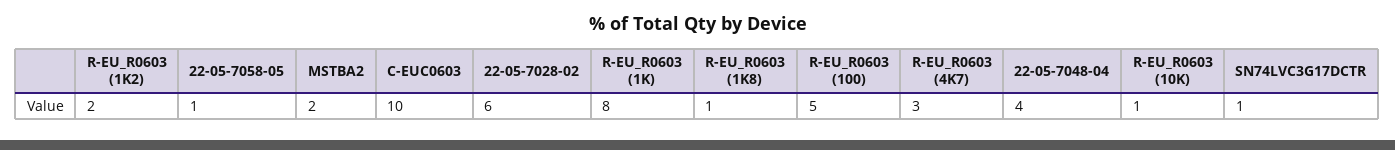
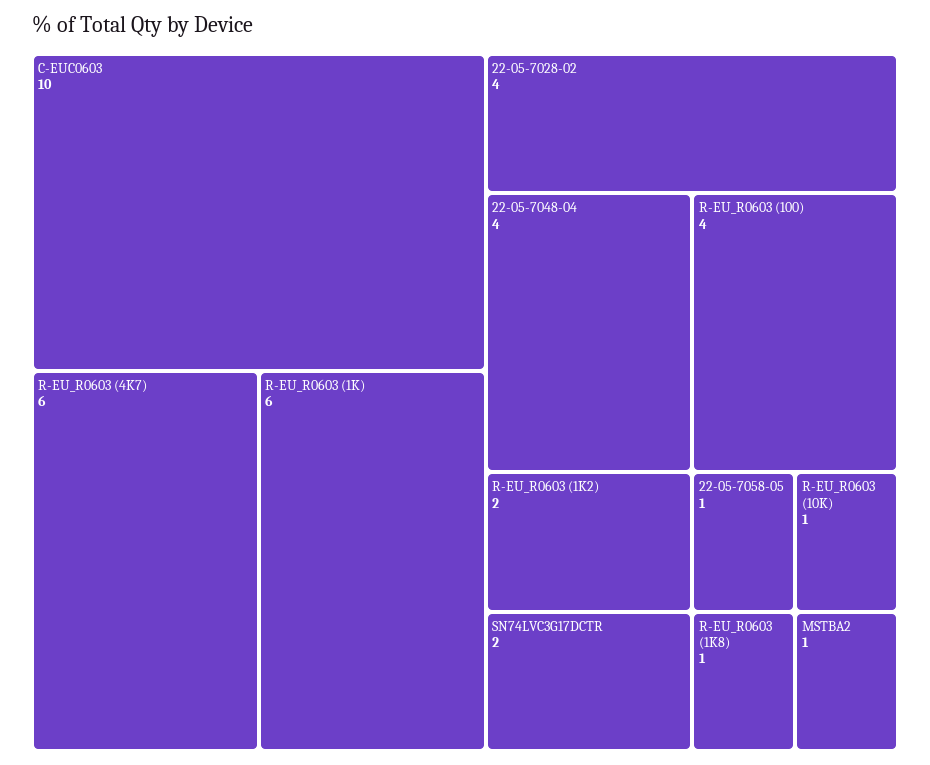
  {
    "R-EU_R0603 (1K2)": 2,
    "22-05-7058-05": 1,
-   "MSTBA2": 2,
+   "MSTBA2": 1,
    "C-EUC0603": 10,
-   "22-05-7028-02": 6,
+   "22-05-7028-02": 4,
-   "R-EU_R0603 (1K)": 8,
+   "R-EU_R0603 (1K)": 6,
    "R-EU_R0603 (1K8)": 1,
-   "R-EU_R0603 (100)": 5,
+   "R-EU_R0603 (100)": 4,
-   "R-EU_R0603 (4K7)": 3,
+   "R-EU_R0603 (4K7)": 6,
    "22-05-7048-04": 4,
    "R-EU_R0603 (10K)": 1,
-   "SN74LVC3G17DCTR": 1
+   "SN74LVC3G17DCTR": 2
  }

